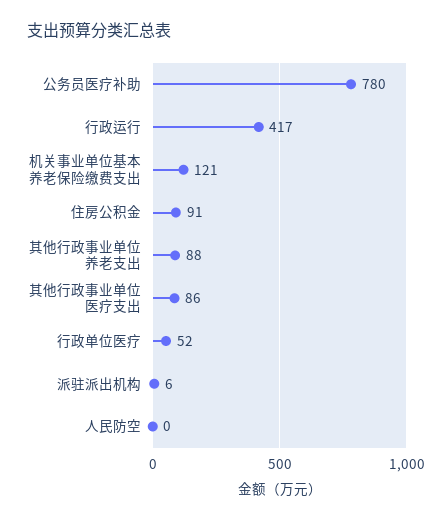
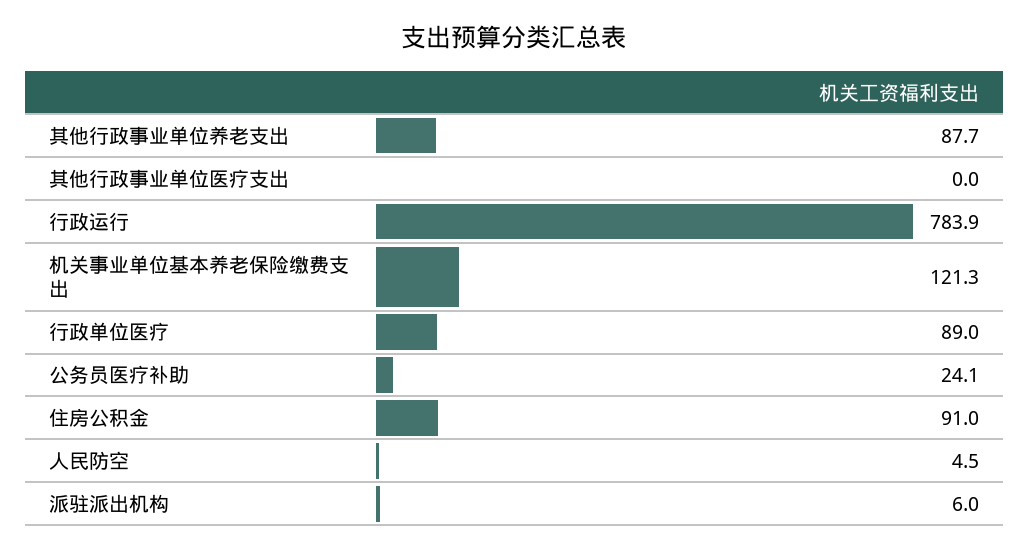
  {
-   "公务员医疗补助": 780,
+   "公务员医疗补助": 24.1,
-   "行政运行": 417,
+   "行政运行": 783.9,
    "机关事业单位基本养老保险缴费支出": 121.3,
    "住房公积金": 91,
    "其他行政事业单位养老支出": 87.7,
-   "其他行政事业单位医疗支出": 86,
+   "其他行政事业单位医疗支出": 0,
-   "行政单位医疗": 52,
+   "行政单位医疗": 89,
    "派驻派出机构": 6,
-   "人民防空": 0
+   "人民防空": 4.5
  }

